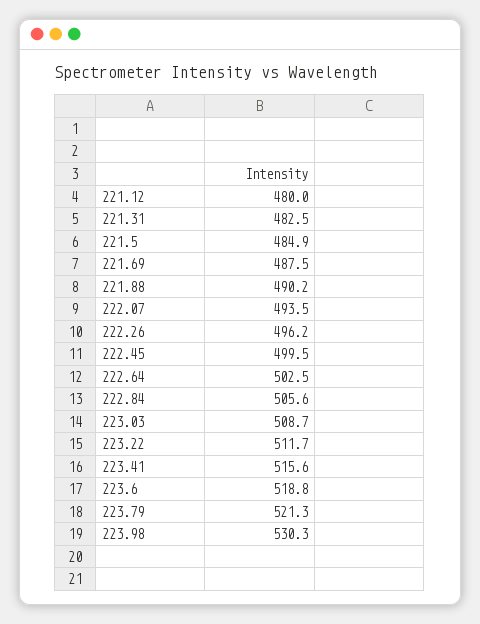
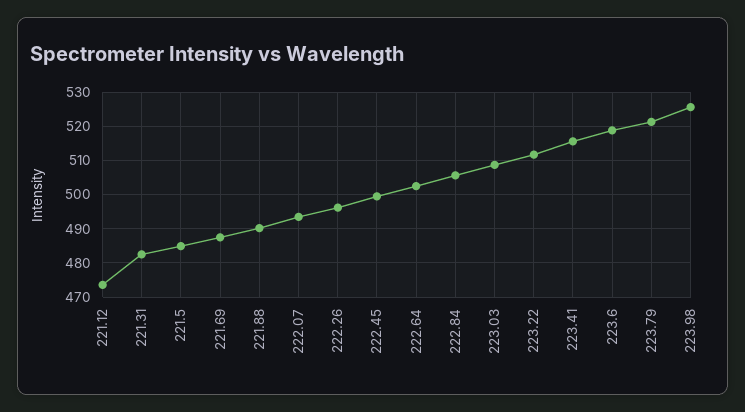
  {
-   "221.12": 480,
+   "221.12": 474,
    "221.31": 482.5,
    "221.5": 484.9,
    "221.69": 487.5,
    "221.88": 490.2,
    "222.07": 493.5,
    "222.26": 496.2,
    "222.45": 499.5,
    "222.64": 502.5,
    "222.84": 505.6,
    "223.03": 508.7,
    "223.22": 511.7,
    "223.41": 515.6,
    "223.6": 518.8,
    "223.79": 521.3,
-   "223.98": 530.3
+   "223.98": 526
  }

